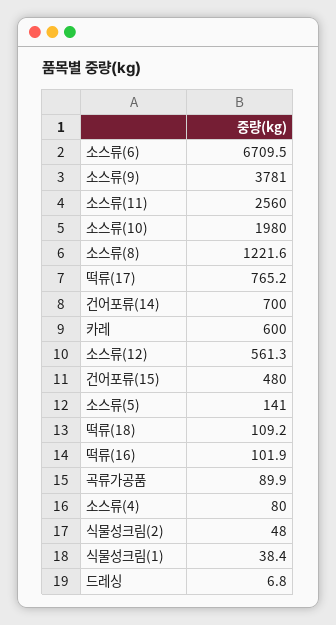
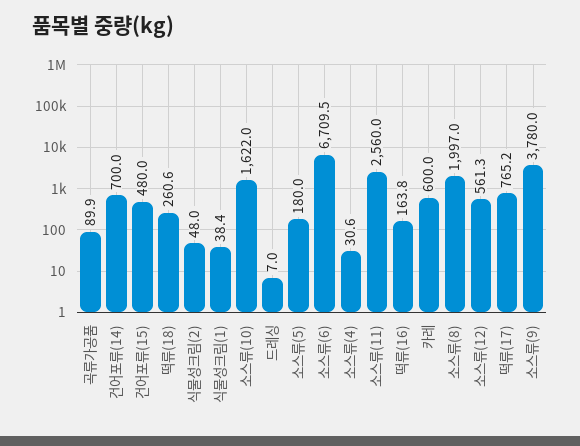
  {
    "소스류(6)": 6709.5,
-   "소스류(9)": 3781,
+   "소스류(9)": 3780,
    "소스류(11)": 2560,
-   "소스류(10)": 1980,
+   "소스류(10)": 1622,
-   "소스류(8)": 1221.6,
+   "소스류(8)": 1997,
    "떡류(17)": 765.2,
    "건어포류(14)": 700,
    "카레": 600,
    "소스류(12)": 561.3,
    "건어포류(15)": 480,
-   "소스류(5)": 141,
+   "소스류(5)": 180,
-   "떡류(18)": 109.2,
+   "떡류(18)": 260.6,
-   "떡류(16)": 101.9,
+   "떡류(16)": 163.8,
    "곡류가공품": 89.9,
-   "소스류(4)": 80,
+   "소스류(4)": 30.6,
    "식물성크림(2)": 48,
    "식물성크림(1)": 38.4,
-   "드레싱": 6.8
+   "드레싱": 7
  }

